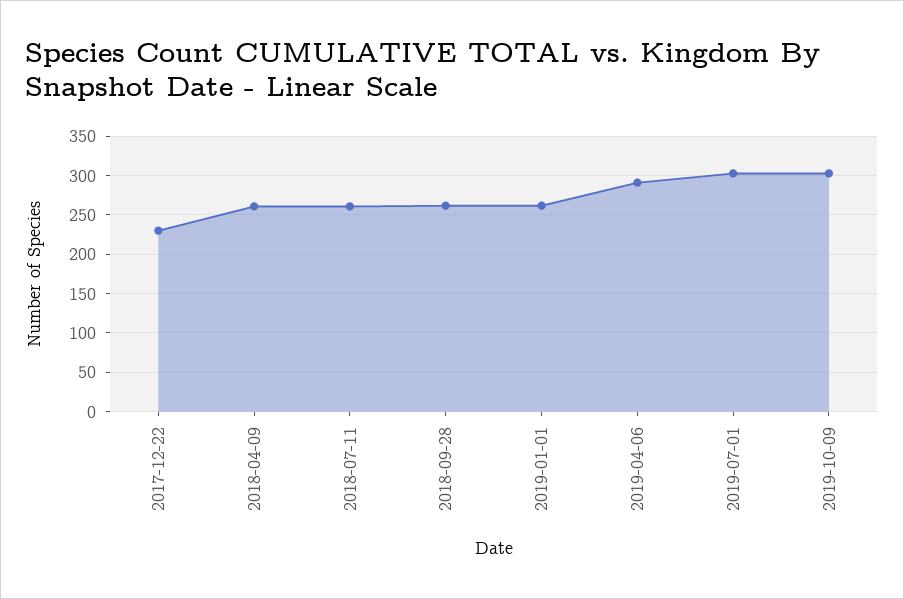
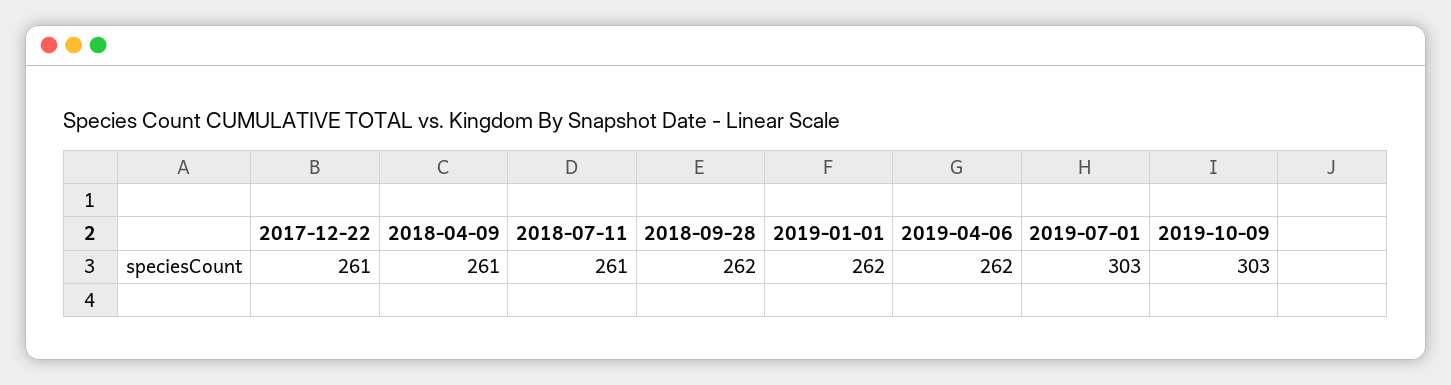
  {
-   "2017-12-22": 230,
+   "2017-12-22": 261,
    "2018-04-09": 261,
    "2018-07-11": 261,
    "2018-09-28": 262,
    "2019-01-01": 262,
-   "2019-04-06": 290,
+   "2019-04-06": 262,
    "2019-07-01": 303,
    "2019-10-09": 303
  }

